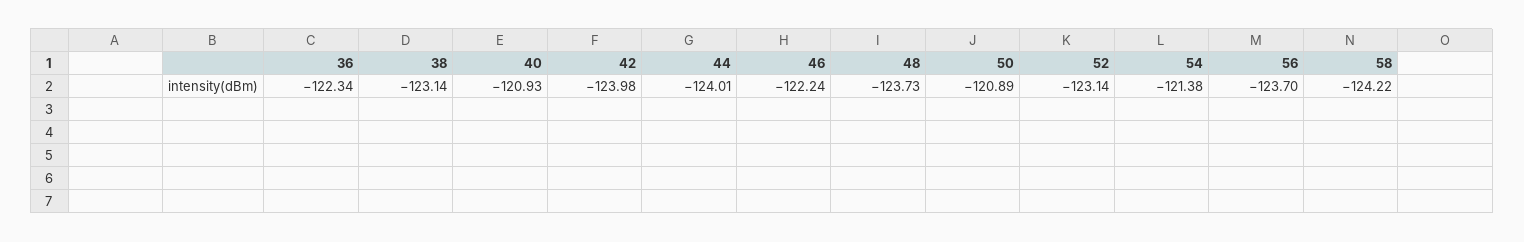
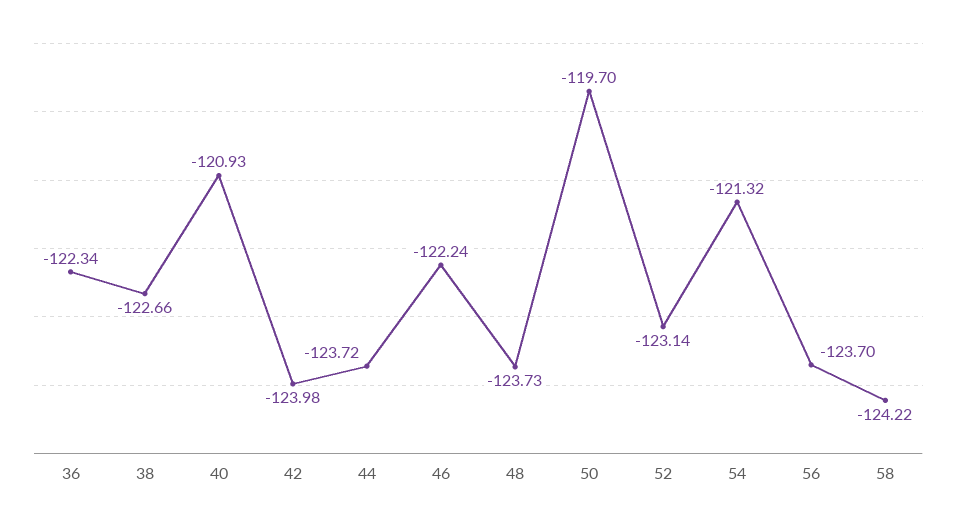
  {
    "36": -122.34,
-   "38": -123.14,
+   "38": -122.66,
    "40": -120.93,
    "42": -123.98,
-   "44": -124.01,
+   "44": -123.72,
    "46": -122.24,
    "48": -123.73,
-   "50": -120.89,
+   "50": -119.7,
    "52": -123.14,
-   "54": -121.38,
+   "54": -121.32,
    "56": -123.7,
    "58": -124.22
  }

